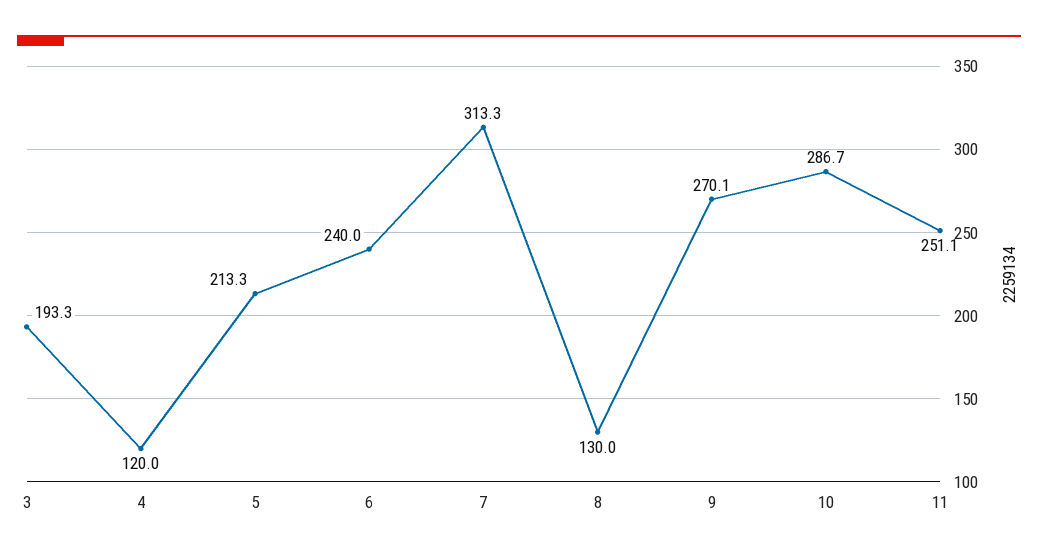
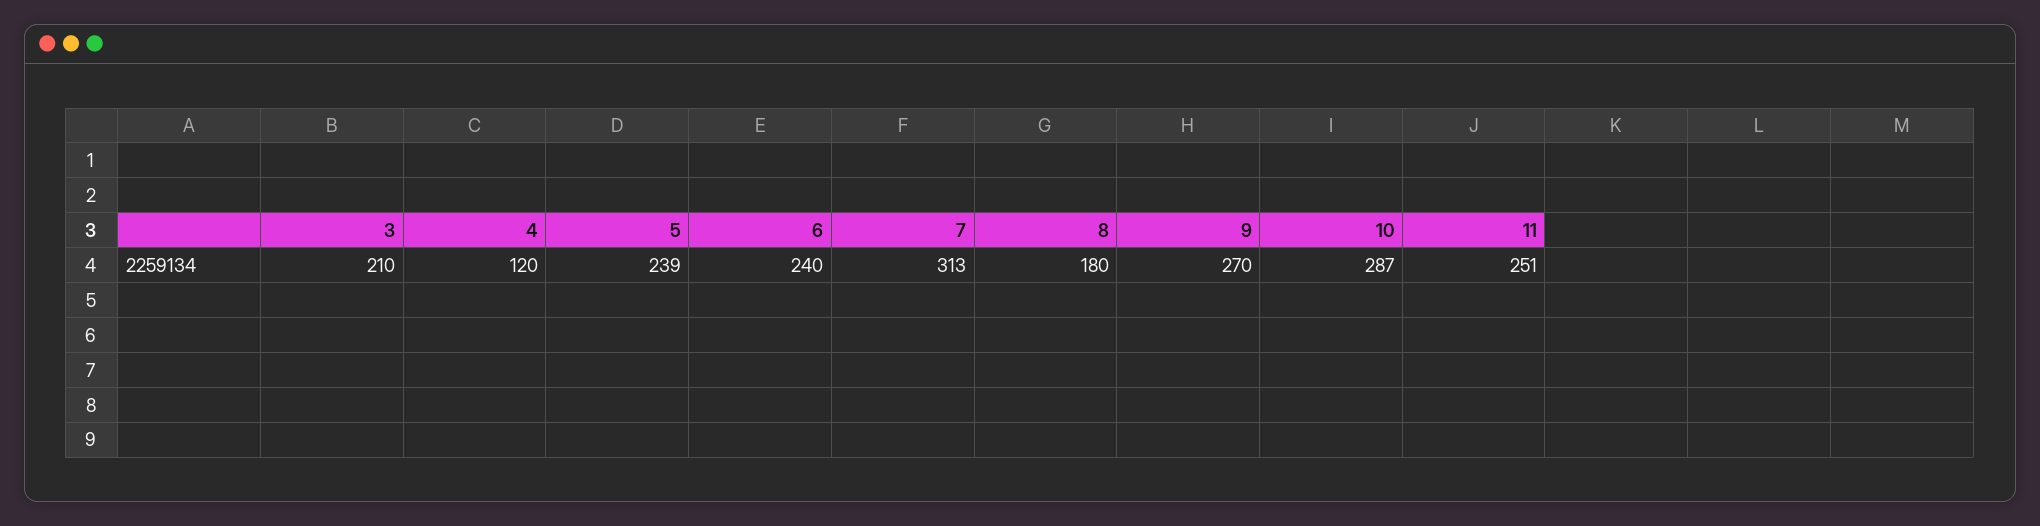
  {
-   "3": 193.3,
+   "3": 210,
    "4": 120,
-   "5": 213.3,
+   "5": 239,
    "6": 240,
    "7": 313.3,
-   "8": 130,
+   "8": 180,
    "9": 270.1,
    "10": 286.7,
    "11": 251.1
  }

